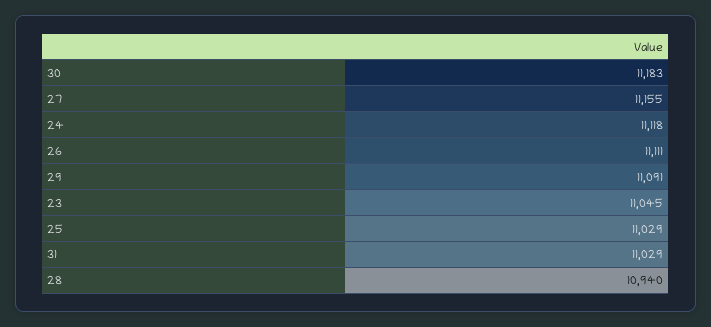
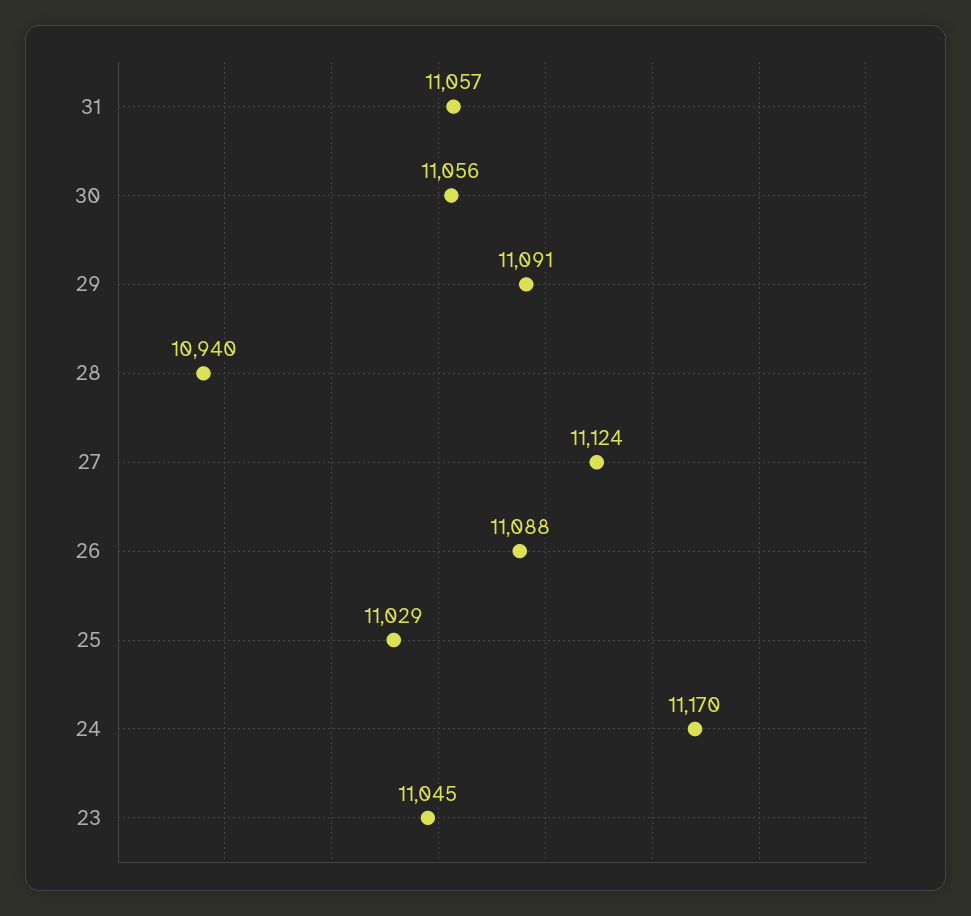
  {
-   "30": 11183,
+   "30": 11056,
-   "27": 11155,
+   "27": 11124,
-   "24": 11118,
+   "24": 11170,
-   "26": 11111,
+   "26": 11088,
    "29": 11091,
    "23": 11045,
    "25": 11029,
-   "31": 11029,
+   "31": 11057,
    "28": 10940
  }

